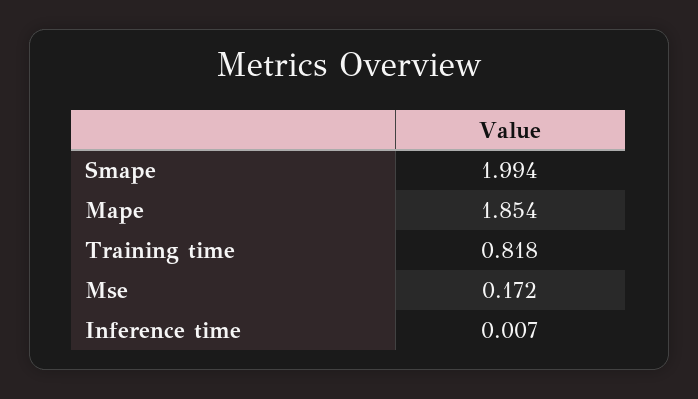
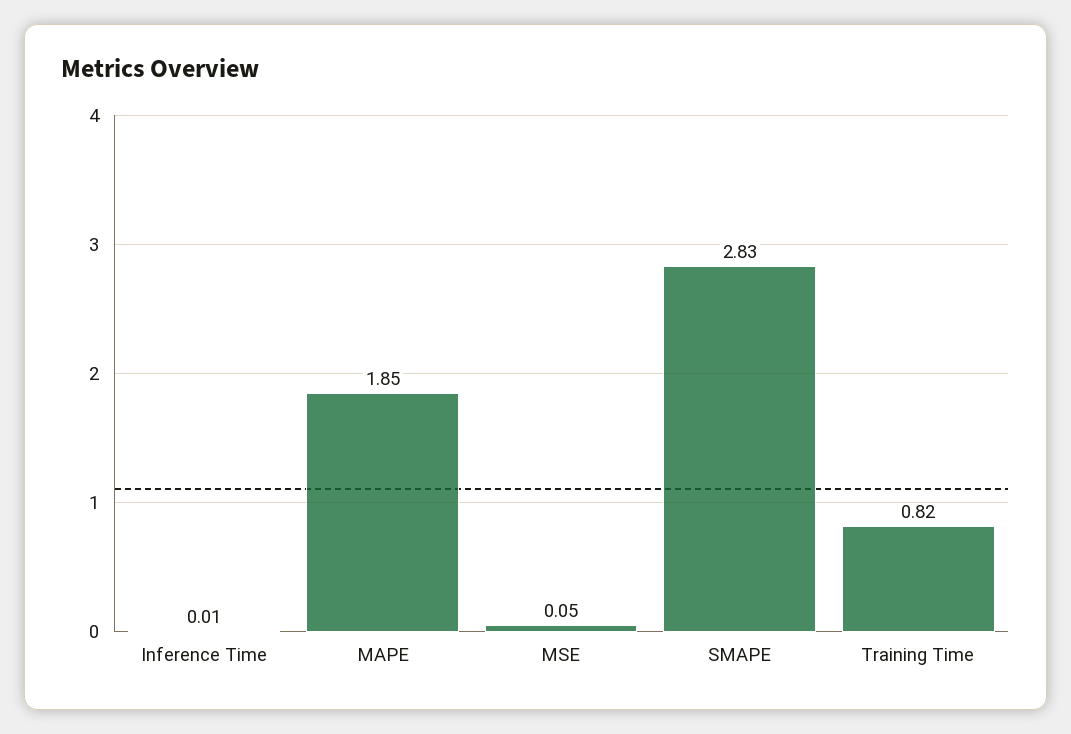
  {
-   "Smape": 1.994,
+   "Smape": 2.83,
    "Mape": 1.854,
    "Training time": 0.818,
-   "Mse": 0.172,
+   "Mse": 0.05,
    "Inference time": 0.007
  }

